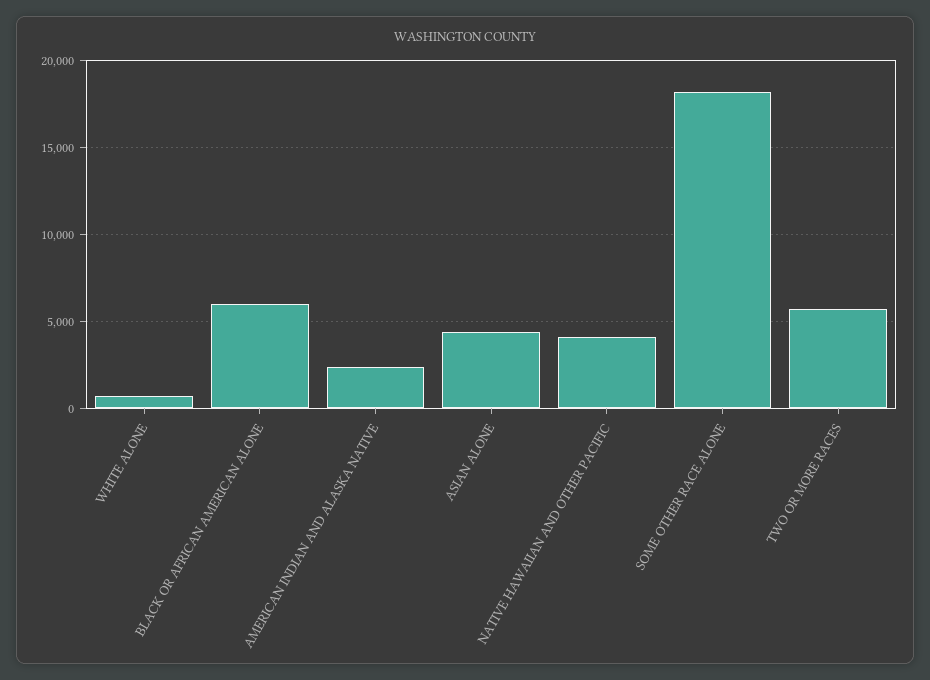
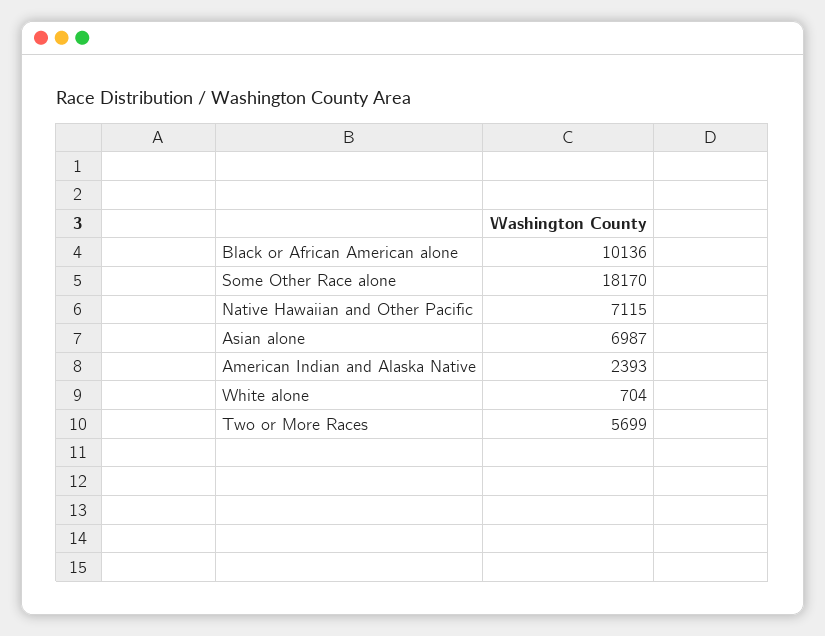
  {
    "WHITE ALONE": 704,
-   "BLACK OR AFRICAN AMERICAN ALONE": 6000,
+   "BLACK OR AFRICAN AMERICAN ALONE": 10136,
    "AMERICAN INDIAN AND ALASKA NATIVE": 2393,
-   "ASIAN ALONE": 4500,
+   "ASIAN ALONE": 6987,
-   "NATIVE HAWAIIAN AND OTHER PACIFIC": 4000,
+   "NATIVE HAWAIIAN AND OTHER PACIFIC": 7115,
    "SOME OTHER RACE ALONE": 18170,
    "TWO OR MORE RACES": 5699
  }

